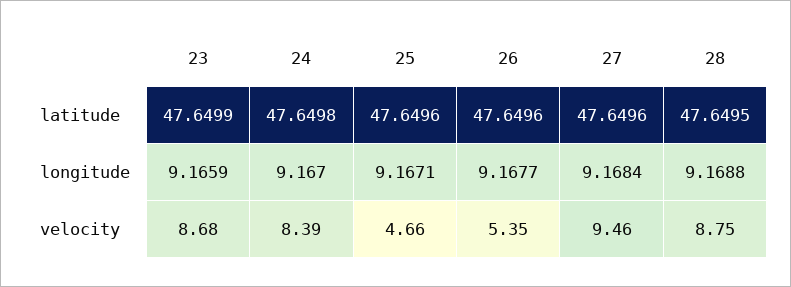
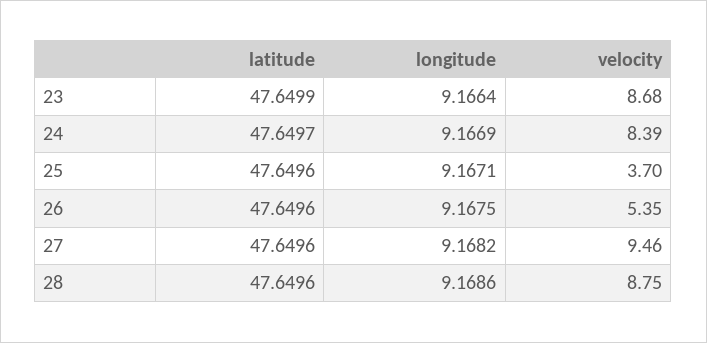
  {
    "23": {
      "latitude": 47.6499,
-     "longitude": 9.1659,
+     "longitude": 9.1664,
      "velocity": 8.68
    },
    "24": {
-     "latitude": 47.6498,
+     "latitude": 47.6497,
-     "longitude": 9.167,
+     "longitude": 9.1669,
      "velocity": 8.39
    },
    "25": {
      "latitude": 47.6496,
      "longitude": 9.1671,
-     "velocity": 4.66
+     "velocity": 3.7
    },
    "26": {
      "latitude": 47.6496,
-     "longitude": 9.1677,
+     "longitude": 9.1675,
      "velocity": 5.35
    },
    "27": {
      "latitude": 47.6496,
-     "longitude": 9.1684,
+     "longitude": 9.1682,
      "velocity": 9.46
    },
    "28": {
-     "latitude": 47.6495,
+     "latitude": 47.6496,
-     "longitude": 9.1688,
+     "longitude": 9.1686,
      "velocity": 8.75
    }
  }

